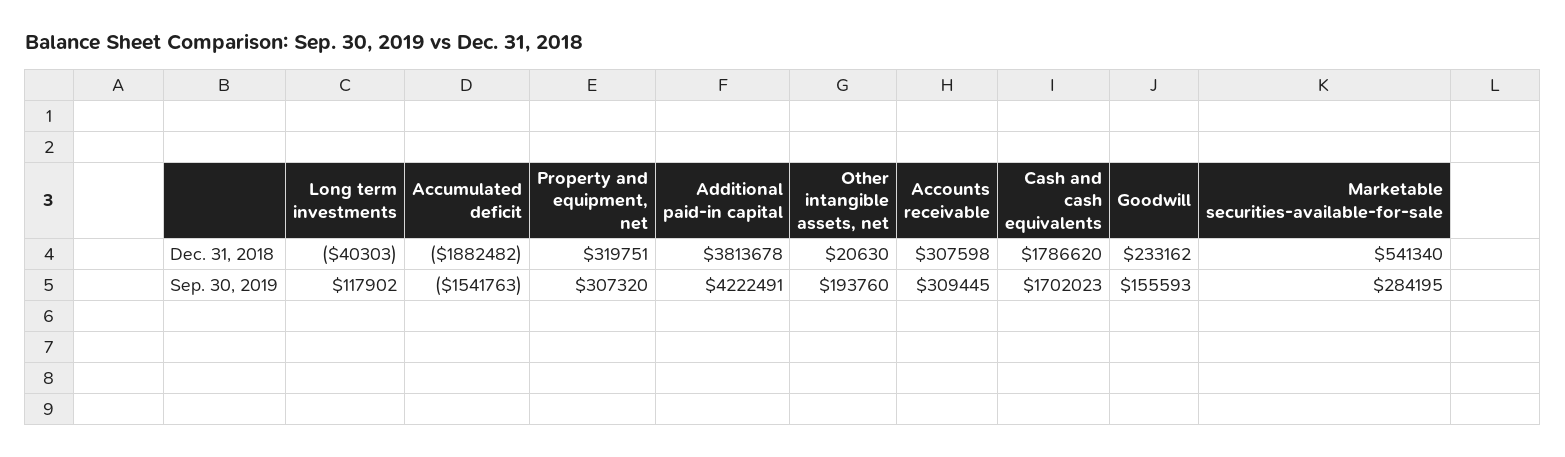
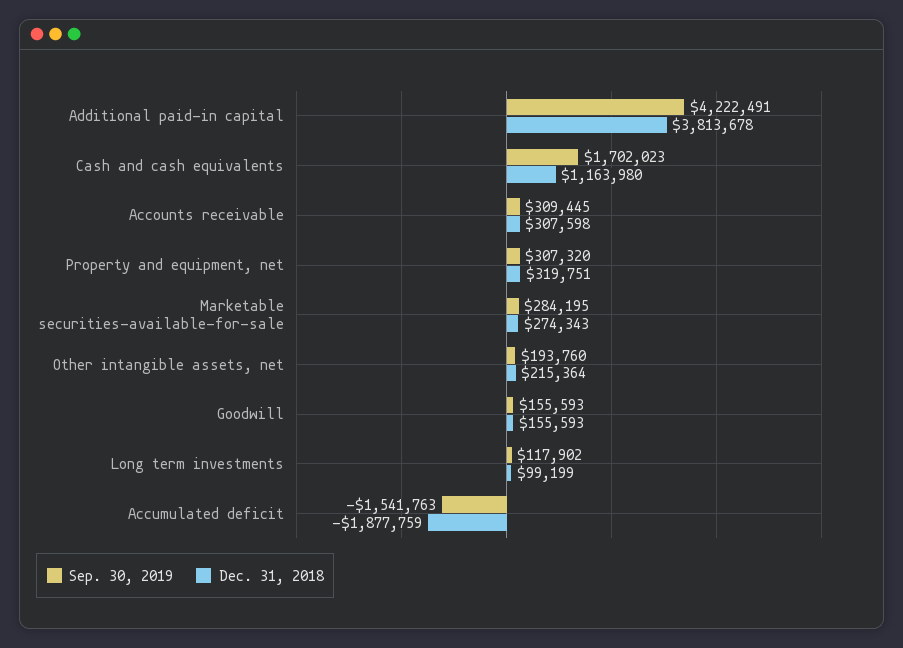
  {
    "Dec. 31, 2018": {
-     "Long term investments": -40303,
+     "Long term investments": 99199,
-     "Accumulated deficit": -1882482,
+     "Accumulated deficit": -1877759,
      "Property and equipment, net": 319751,
      "Additional paid-in capital": 3813678,
-     "Other intangible assets, net": 20630,
+     "Other intangible assets, net": 215364,
      "Accounts receivable": 307598,
-     "Cash and cash equivalents": 1786620,
+     "Cash and cash equivalents": 1163980,
-     "Goodwill": 233162,
+     "Goodwill": 155593,
-     "Marketable securities-available-for-sale": 541340
+     "Marketable securities-available-for-sale": 274343
    },
    "Sep. 30, 2019": {
      "Long term investments": 117902,
      "Accumulated deficit": -1541763,
      "Property and equipment, net": 307320,
      "Additional paid-in capital": 4222491,
      "Other intangible assets, net": 193760,
      "Accounts receivable": 309445,
      "Cash and cash equivalents": 1702023,
      "Goodwill": 155593,
      "Marketable securities-available-for-sale": 284195
    }
  }

